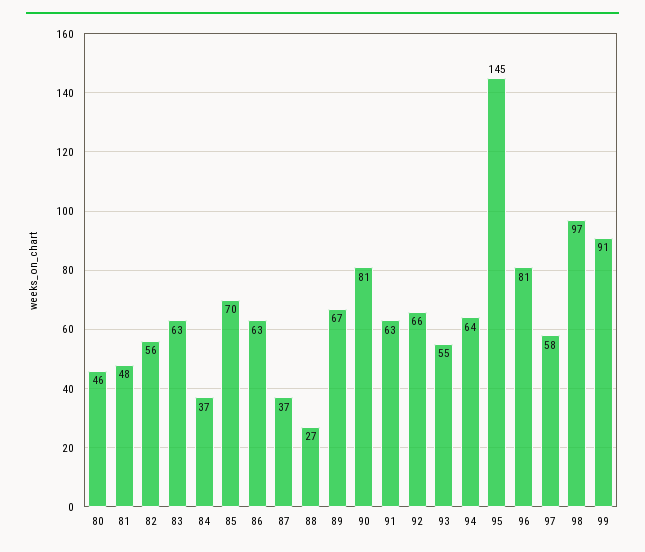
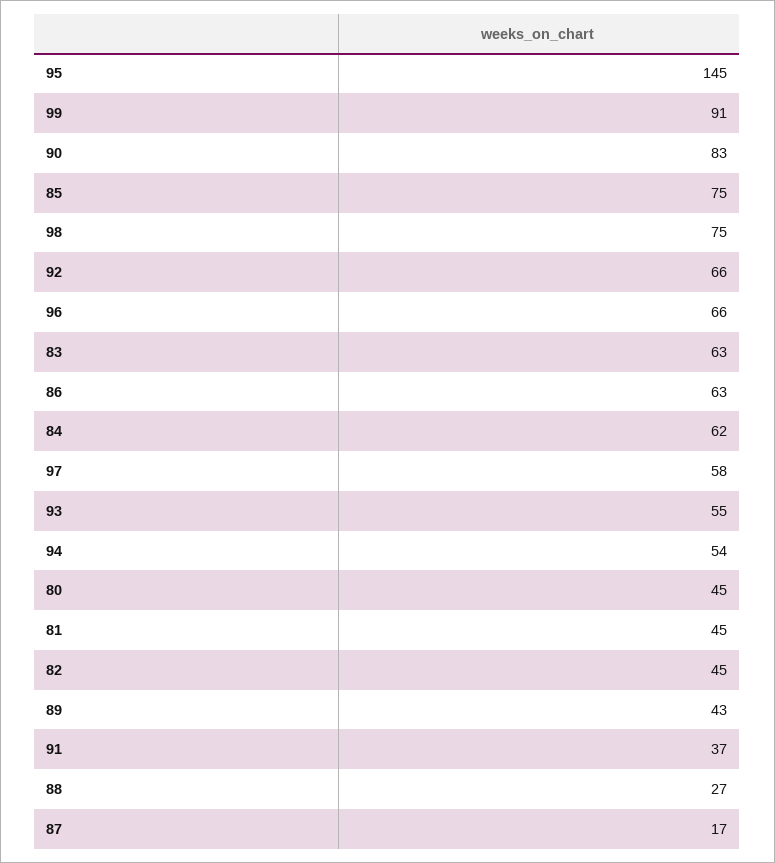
  {
-   "80": 46,
+   "80": 45,
-   "81": 48,
+   "81": 45,
-   "82": 56,
+   "82": 45,
    "83": 63,
-   "84": 37,
+   "84": 62,
-   "85": 70,
+   "85": 75,
    "86": 63,
-   "87": 37,
+   "87": 17,
    "88": 27,
-   "89": 67,
+   "89": 43,
-   "90": 81,
+   "90": 83,
-   "91": 63,
+   "91": 37,
    "92": 66,
    "93": 55,
-   "94": 64,
+   "94": 54,
    "95": 145,
-   "96": 81,
+   "96": 66,
    "97": 58,
-   "98": 97,
+   "98": 75,
    "99": 91
  }

